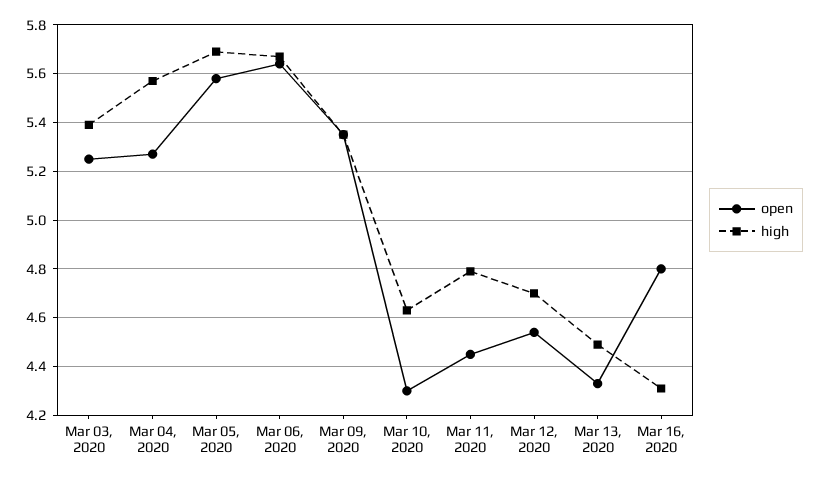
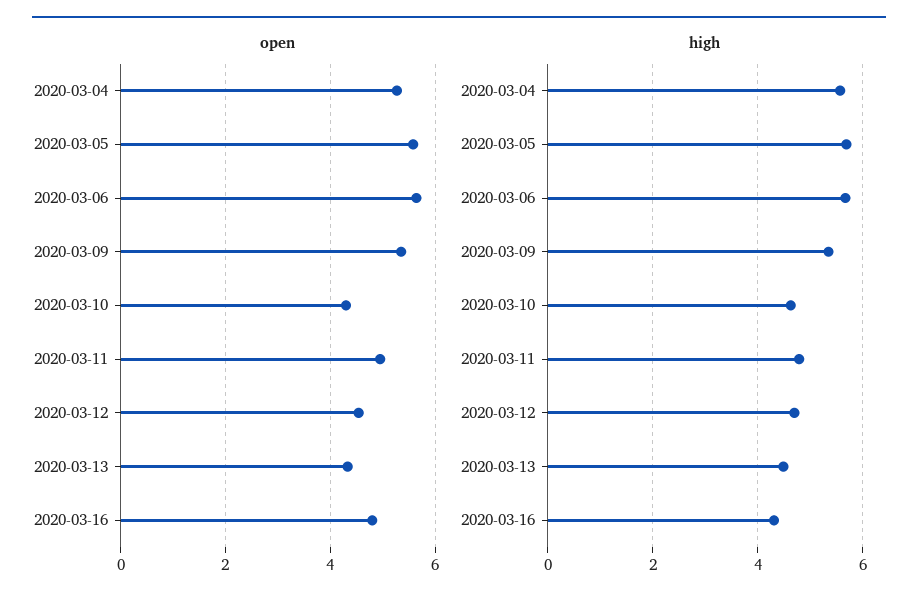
  {
    "open": {
-     "Mar 03, 2020": 5.25,
      "Mar 04, 2020": 5.25,
      "Mar 05, 2020": 5.6,
      "Mar 06, 2020": 5.65,
      "Mar 09, 2020": 5.35,
      "Mar 10, 2020": 4.3,
-     "Mar 11, 2020": 4.45,
+     "Mar 11, 2020": 5,
      "Mar 12, 2020": 4.55,
      "Mar 13, 2020": 4.35,
      "Mar 16, 2020": 4.8
    },
    "high": {
-     "Mar 03, 2020": 5.4,
      "Mar 04, 2020": 5.55,
      "Mar 05, 2020": 5.7,
      "Mar 06, 2020": 5.65,
      "Mar 09, 2020": 5.35,
      "Mar 10, 2020": 4.65,
      "Mar 11, 2020": 4.8,
      "Mar 12, 2020": 4.7,
      "Mar 13, 2020": 4.5,
      "Mar 16, 2020": 4.3
    }
  }

